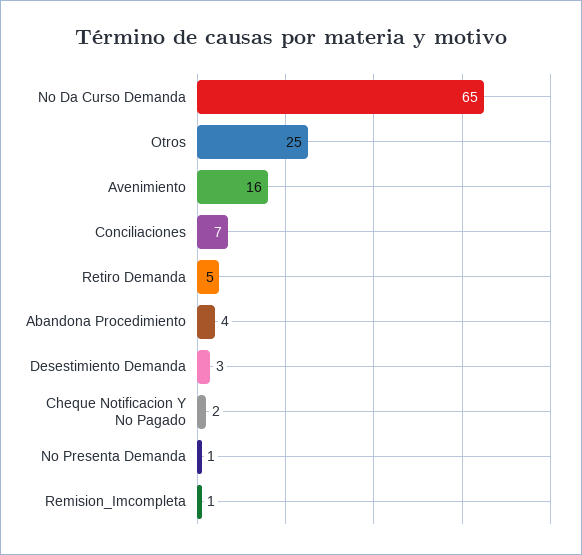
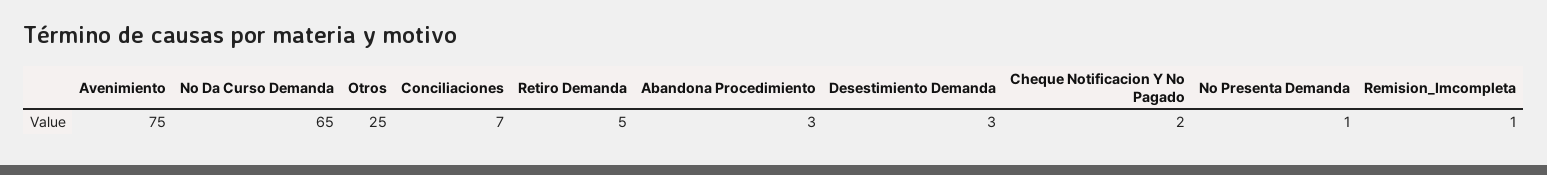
  {
    "No Da Curso Demanda": 65,
    "Otros": 25,
-   "Avenimiento": 16,
+   "Avenimiento": 75,
    "Conciliaciones": 7,
    "Retiro Demanda": 5,
-   "Abandona Procedimiento": 4,
+   "Abandona Procedimiento": 3,
    "Desestimiento Demanda": 3,
    "Cheque Notificacion Y No Pagado": 2,
    "No Presenta Demanda": 1,
    "Remision_Imcompleta": 1
  }

